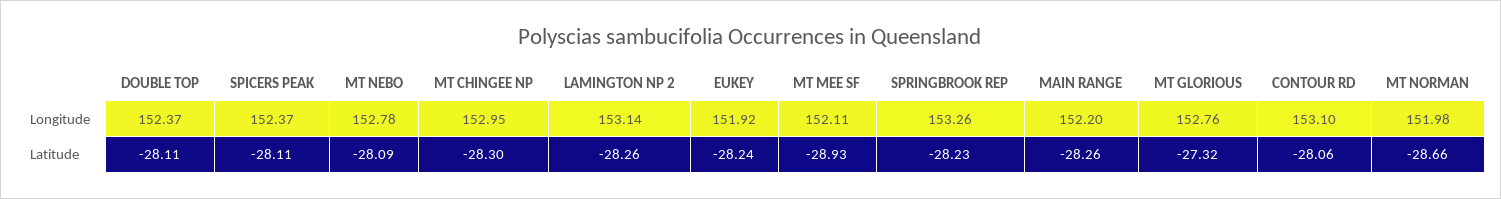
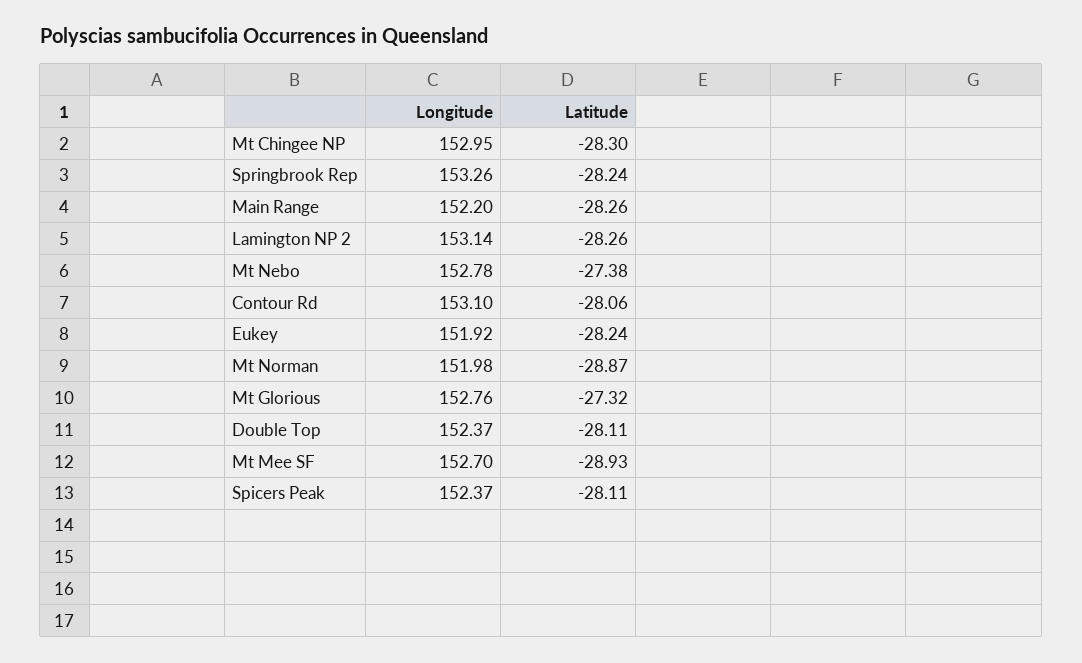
  {
    "DOUBLE TOP": {
      "Longitude": 152.37,
      "Latitude": -28.11
    },
    "SPICERS PEAK": {
      "Longitude": 152.37,
      "Latitude": -28.11
    },
    "MT NEBO": {
      "Longitude": 152.78,
-     "Latitude": -28.09
+     "Latitude": -27.38
    },
    "MT CHINGEE NP": {
      "Longitude": 152.95,
      "Latitude": -28.3
    },
    "LAMINGTON NP 2": {
      "Longitude": 153.14,
      "Latitude": -28.26
    },
    "EUKEY": {
      "Longitude": 151.92,
      "Latitude": -28.24
    },
    "MT MEE SF": {
-     "Longitude": 152.11,
+     "Longitude": 152.7,
      "Latitude": -28.93
    },
    "SPRINGBROOK REP": {
      "Longitude": 153.26,
-     "Latitude": -28.23
+     "Latitude": -28.24
    },
    "MAIN RANGE": {
      "Longitude": 152.2,
      "Latitude": -28.26
    },
    "MT GLORIOUS": {
      "Longitude": 152.76,
      "Latitude": -27.32
    },
    "CONTOUR RD": {
      "Longitude": 153.1,
      "Latitude": -28.06
    },
    "MT NORMAN": {
      "Longitude": 151.98,
-     "Latitude": -28.66
+     "Latitude": -28.87
    }
  }

